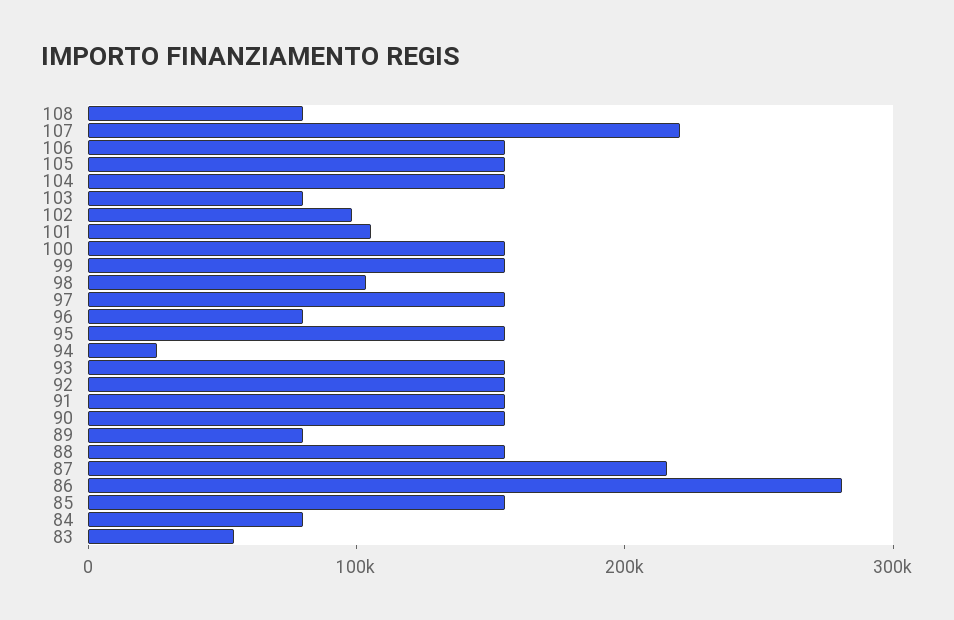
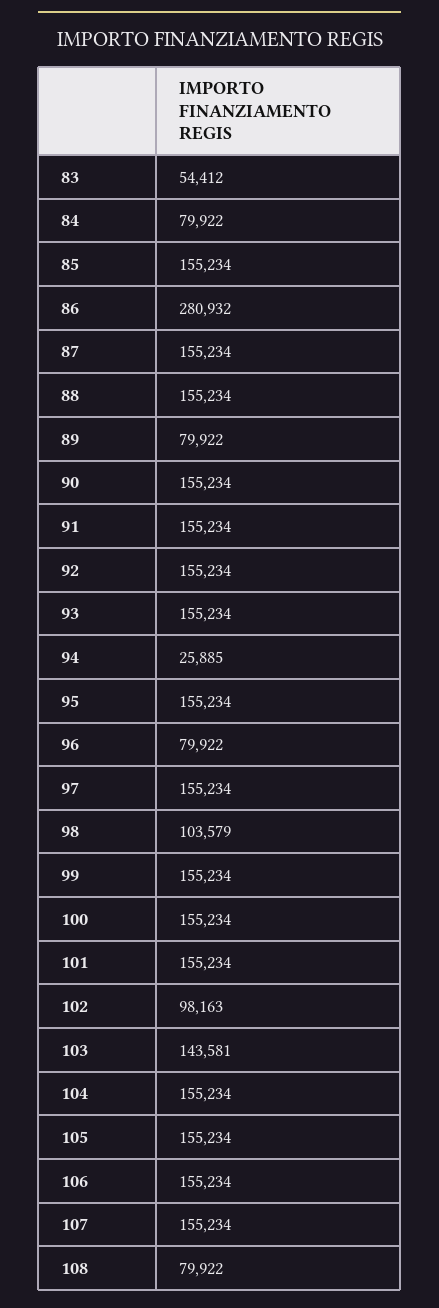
  {
    "108": 79922,
-   "107": 220000,
+   "107": 155234,
    "106": 155234,
    "105": 155234,
    "104": 155234,
-   "103": 80000,
+   "103": 143581,
    "102": 98163,
-   "101": 100000,
+   "101": 155234,
    "100": 155234,
    "99": 155234,
    "98": 103579,
    "97": 155234,
    "96": 79922,
    "95": 155234,
    "94": 25885,
    "93": 155234,
    "92": 155234,
    "91": 155234,
    "90": 155234,
    "89": 79922,
    "88": 155234,
-   "87": 220000,
+   "87": 155234,
    "86": 280932,
    "85": 155234,
    "84": 79922,
    "83": 54412
  }

